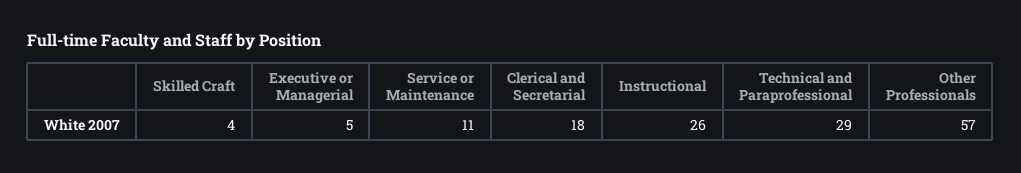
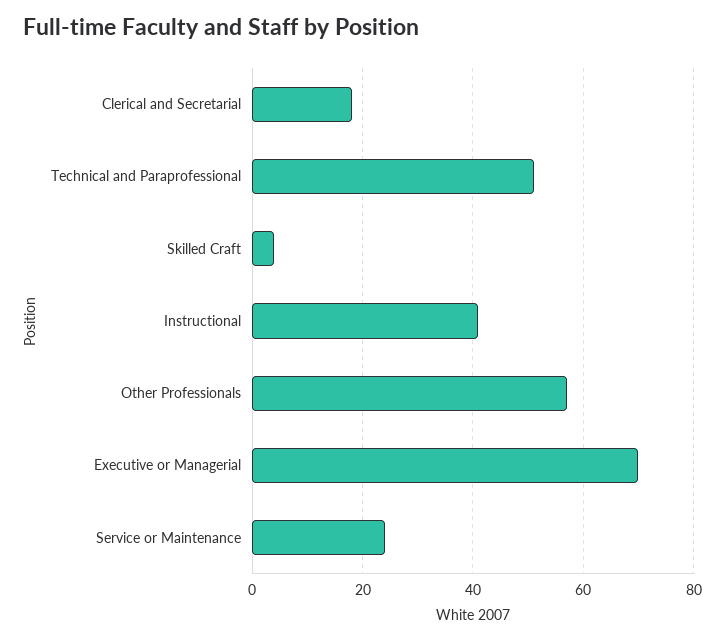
  {
    "Skilled Craft": 4,
-   "Executive or Managerial": 5,
+   "Executive or Managerial": 70,
-   "Service or Maintenance": 11,
+   "Service or Maintenance": 25,
    "Clerical and Secretarial": 18,
-   "Instructional": 26,
+   "Instructional": 40,
-   "Technical and Paraprofessional": 29,
+   "Technical and Paraprofessional": 50,
    "Other Professionals": 57
  }

